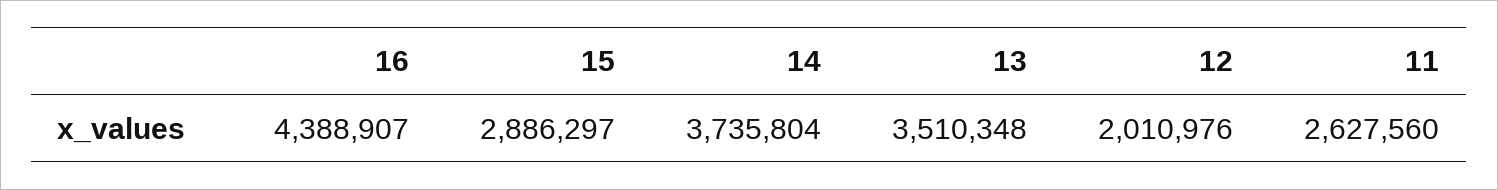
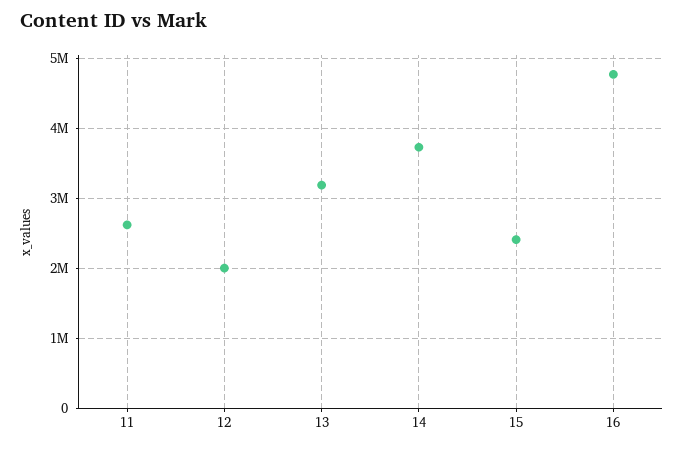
  {
-   "16": 4388907,
+   "16": 4800000,
-   "15": 2886297,
+   "15": 2400000,
    "14": 3735804,
-   "13": 3510348,
+   "13": 3200000,
    "12": 2010976,
    "11": 2627560
  }

